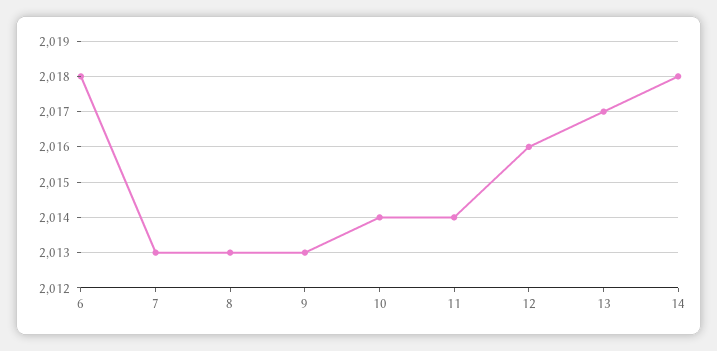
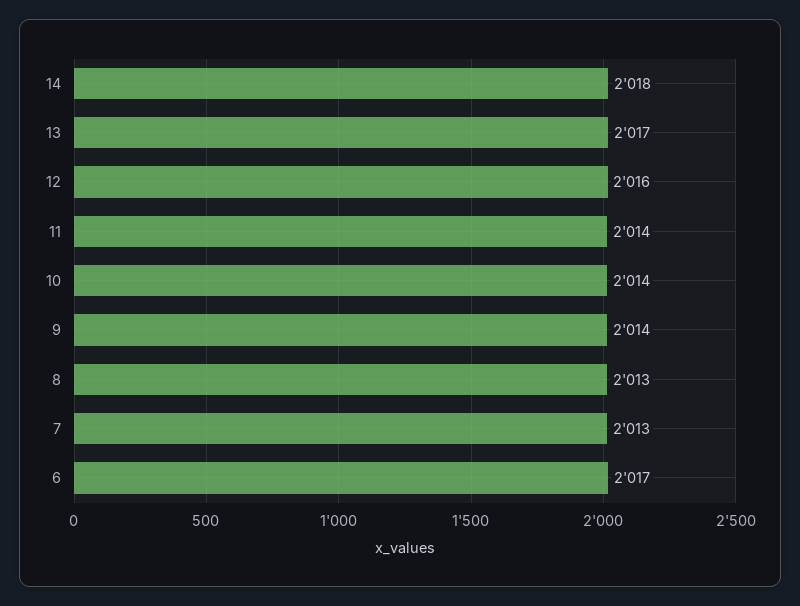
  {
-   "6": 2018,
+   "6": 2017,
    "7": 2013,
    "8": 2013,
-   "9": 2013,
+   "9": 2014,
    "10": 2014,
    "11": 2014,
    "12": 2016,
    "13": 2017,
    "14": 2018
  }

